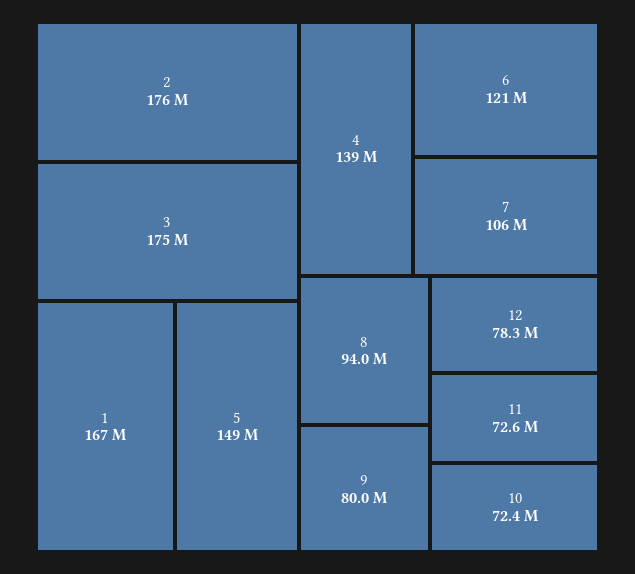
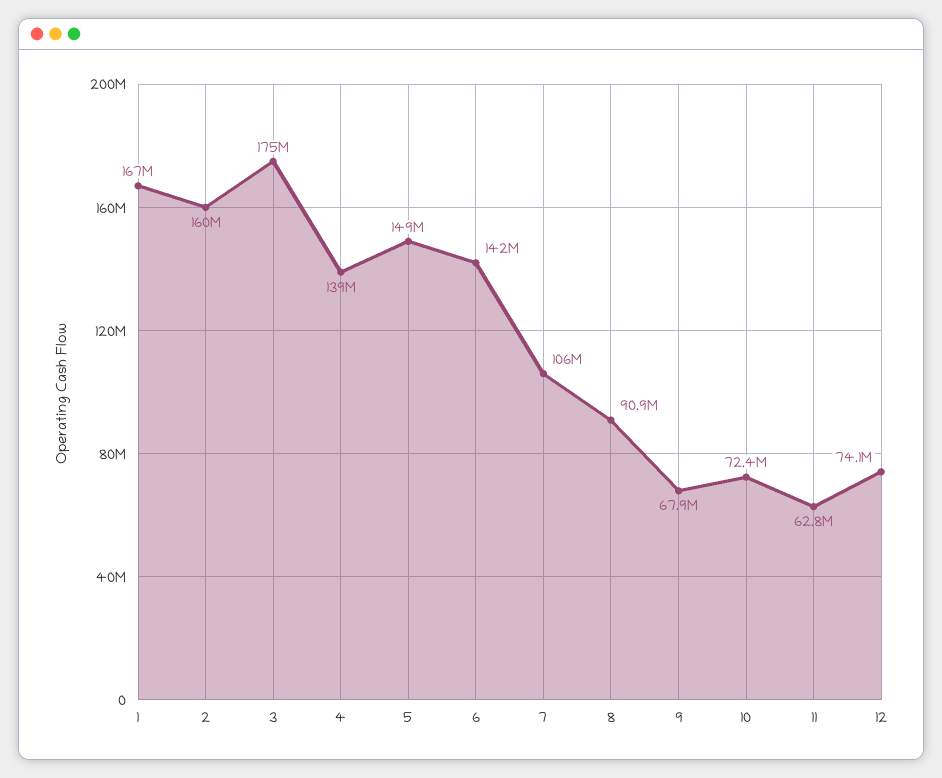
  {
-   "2": 176000000,
+   "2": 160000000,
    "3": 175000000,
    "1": 167000000,
    "5": 149000000,
    "4": 139000000,
-   "6": 121000000,
+   "6": 142000000,
    "7": 106000000,
-   "8": 94000000,
+   "8": 90900000,
-   "9": 80000000,
+   "9": 67900000,
-   "12": 78300000,
+   "12": 74100000,
-   "11": 72600000,
+   "11": 62800000,
    "10": 72400000
  }

